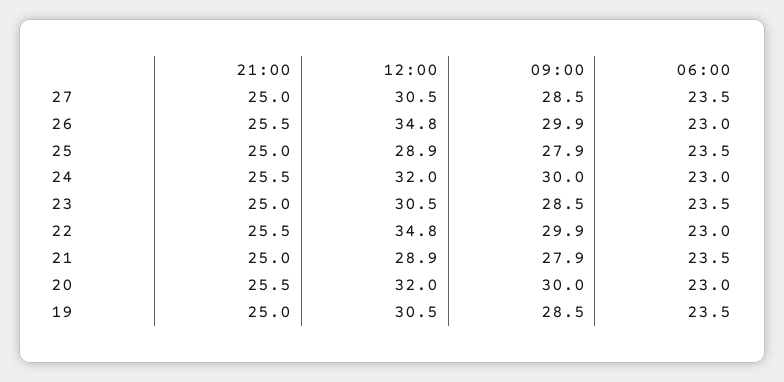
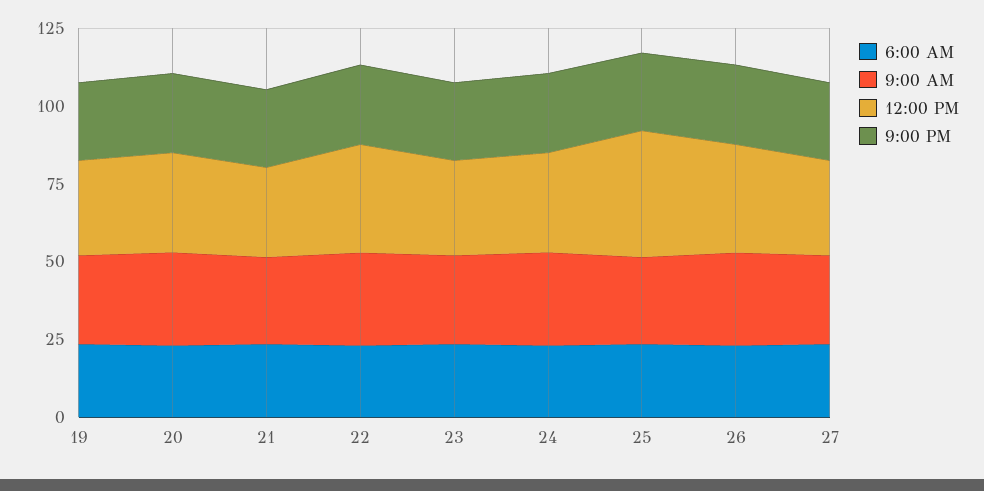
  {
    "21:00": {
      "27": 25,
      "26": 25.5,
      "25": 25,
      "24": 25.5,
      "23": 25,
      "22": 25.5,
      "21": 25,
      "20": 25.5,
      "19": 25
    },
    "12:00": {
      "27": 30.5,
      "26": 34.8,
-     "25": 28.9,
+     "25": 40,
      "24": 32,
      "23": 30.5,
      "22": 34.8,
      "21": 28.9,
      "20": 32,
      "19": 30.5
    },
    "09:00": {
      "27": 28.5,
      "26": 29.9,
      "25": 27.9,
      "24": 30,
      "23": 28.5,
      "22": 29.9,
      "21": 27.9,
      "20": 30,
      "19": 28.5
    },
    "06:00": {
      "27": 23.5,
      "26": 23,
      "25": 23.5,
      "24": 23,
      "23": 23.5,
      "22": 23,
      "21": 23.5,
      "20": 23,
      "19": 23.5
    }
  }

